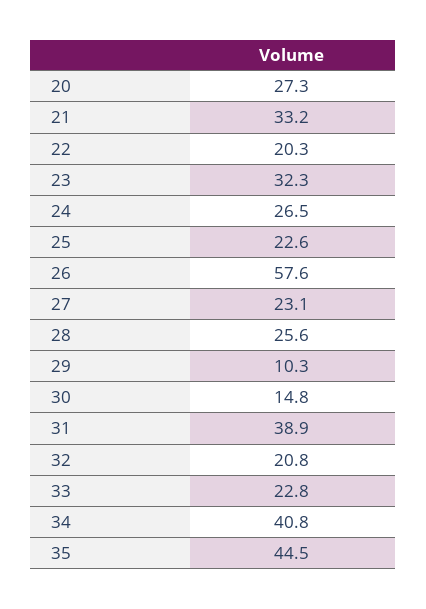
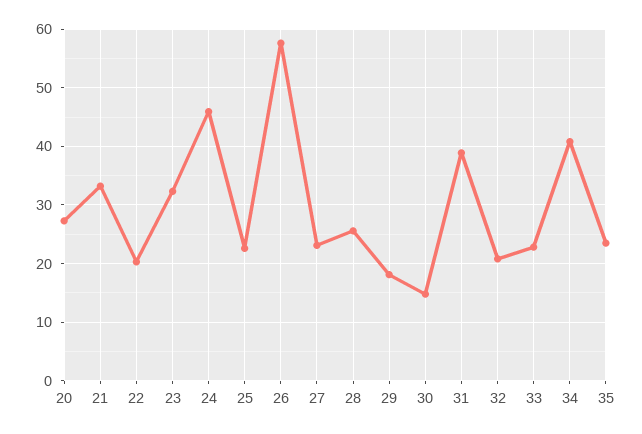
  {
    "20": 27.3,
    "21": 33.2,
    "22": 20.3,
    "23": 32.3,
-   "24": 26.5,
+   "24": 46,
    "25": 22.6,
    "26": 57.6,
    "27": 23.1,
    "28": 25.6,
-   "29": 10.3,
+   "29": 18,
    "30": 14.8,
    "31": 38.9,
    "32": 20.8,
    "33": 22.8,
    "34": 40.8,
-   "35": 44.5
+   "35": 24
  }

